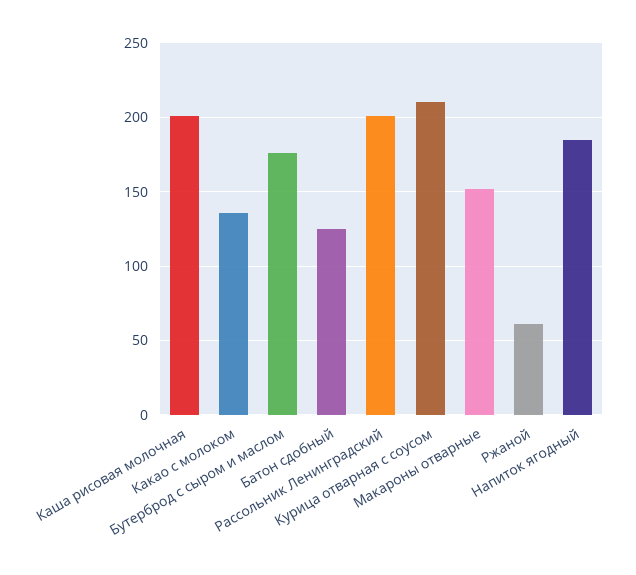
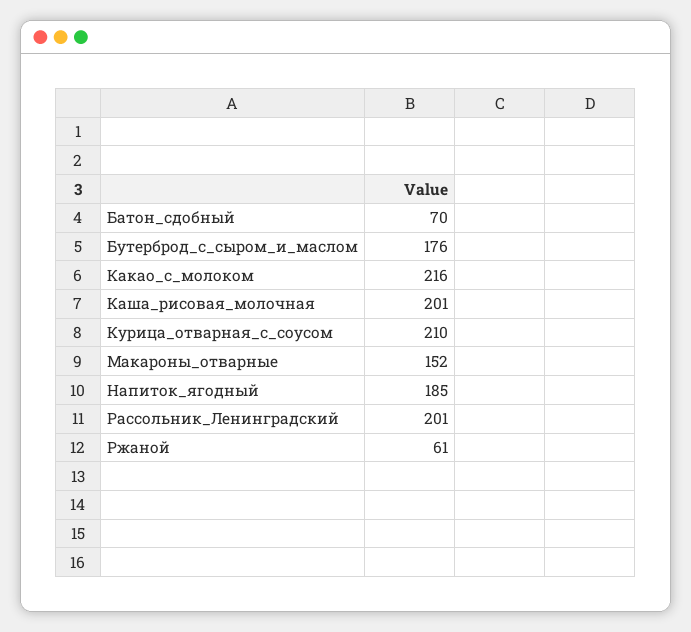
  {
    "Каша рисовая молочная": 201,
-   "Какао с молоком": 135,
+   "Какао с молоком": 216,
    "Бутерброд с сыром и маслом": 176,
-   "Батон сдобный": 125,
+   "Батон сдобный": 70,
    "Рассольник Ленинградский": 201,
    "Курица отварная с соусом": 210,
    "Макароны отварные": 152,
    "Ржаной": 61,
    "Напиток ягодный": 185
  }

